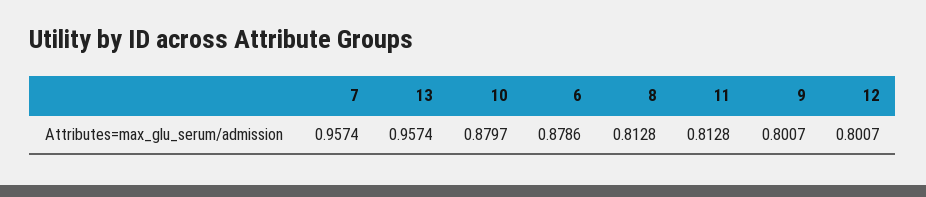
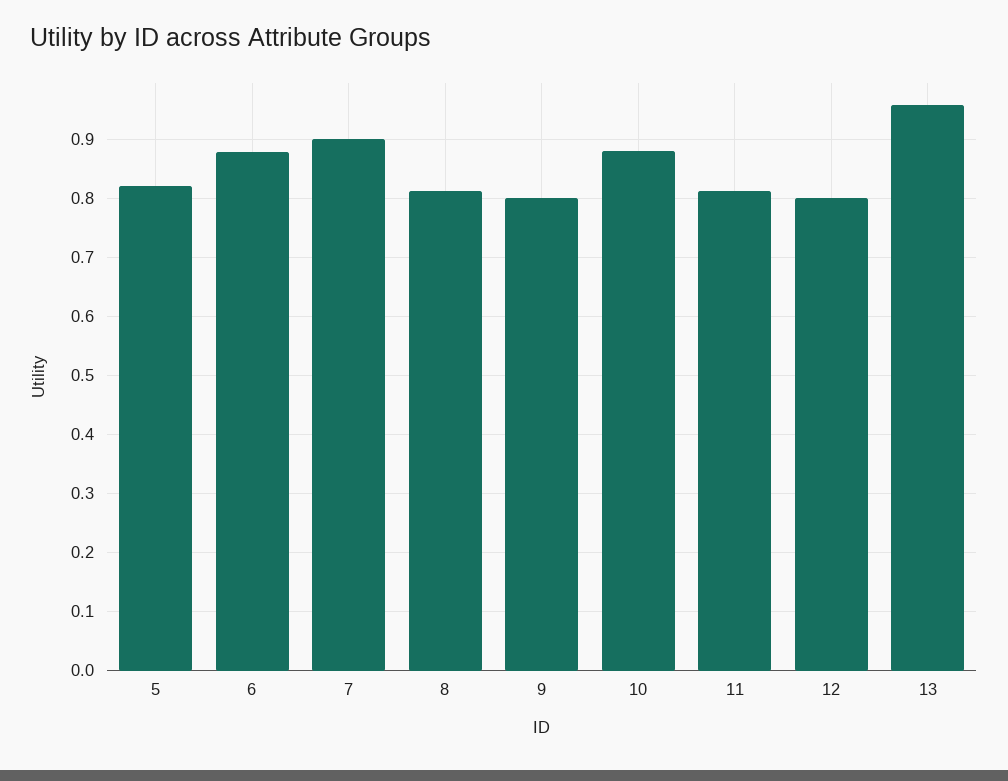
  {
-   "7": 0.9574,
+   "7": 0.9,
    "13": 0.9574,
    "10": 0.8797,
    "6": 0.8786,
    "8": 0.8128,
    "11": 0.8128,
    "9": 0.8007,
-   "12": 0.8007
+   "12": 0.8007,
+   "5": 0.82
  }

